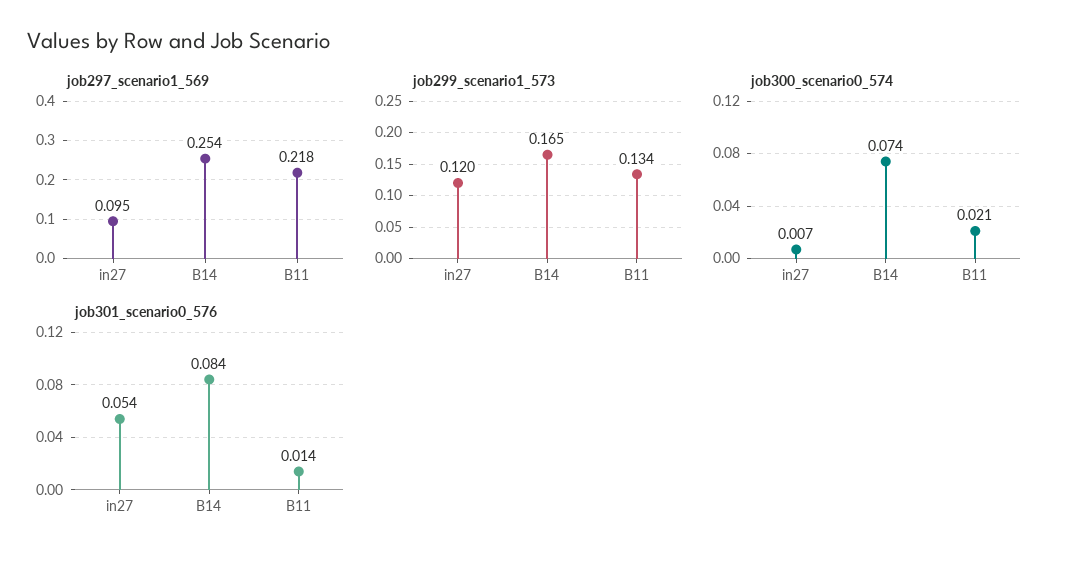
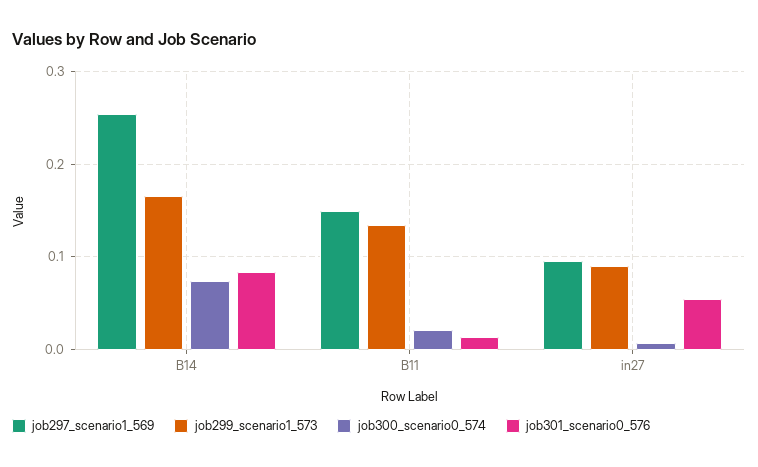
  {
    "job297_scenario1_569": {
      "in27": 0.095,
      "B14": 0.254,
-     "B11": 0.218
+     "B11": 0.15
    },
    "job299_scenario1_573": {
-     "in27": 0.12,
+     "in27": 0.09,
      "B14": 0.165,
      "B11": 0.134
    },
    "job300_scenario0_574": {
      "in27": 0.007,
      "B14": 0.074,
      "B11": 0.021
    },
    "job301_scenario0_576": {
      "in27": 0.054,
      "B14": 0.084,
      "B11": 0.014
    }
  }

